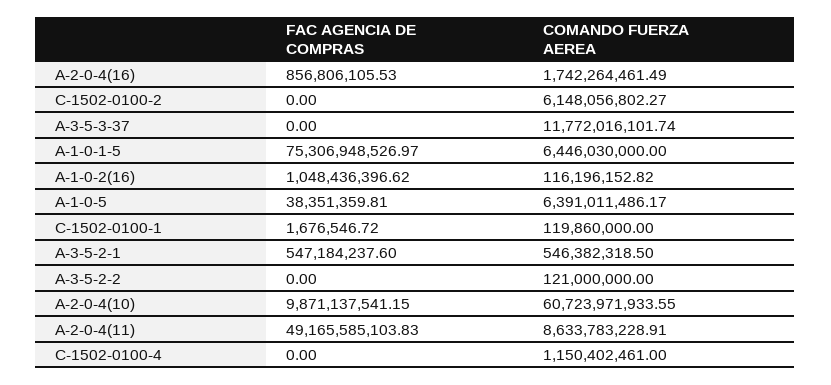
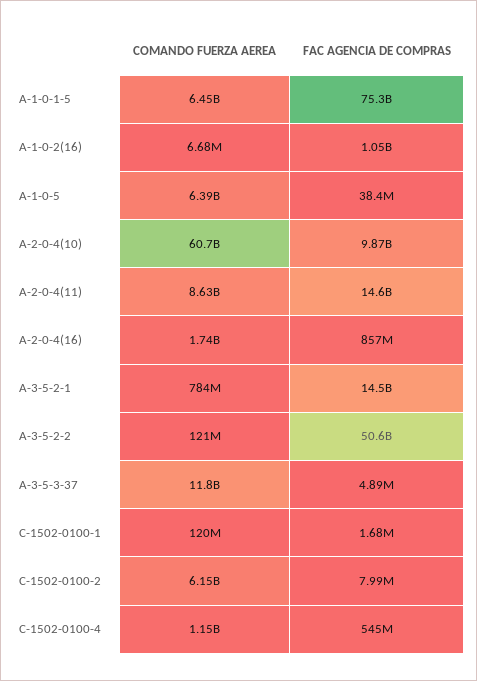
  {
    "FAC AGENCIA DE COMPRAS": {
      "A-2-0-4(16)": 856806105.53,
-     "C-1502-0100-2": 0,
+     "C-1502-0100-2": 7990000,
-     "A-3-5-3-37": 0,
+     "A-3-5-3-37": 4890000,
      "A-1-0-1-5": 75306948526.97,
      "A-1-0-2(16)": 1048436396.62,
      "A-1-0-5": 38351359.81,
      "C-1502-0100-1": 1676546.72,
-     "A-3-5-2-1": 547184237.6,
+     "A-3-5-2-1": 14500000000,
-     "A-3-5-2-2": 0,
+     "A-3-5-2-2": 50600000000,
      "A-2-0-4(10)": 9871137541.15,
-     "A-2-0-4(11)": 49165585103.83,
+     "A-2-0-4(11)": 14600000000,
-     "C-1502-0100-4": 0
+     "C-1502-0100-4": 545000000
    },
    "COMANDO FUERZA AEREA": {
      "A-2-0-4(16)": 1742264461.49,
      "C-1502-0100-2": 6148056802.27,
      "A-3-5-3-37": 11772016101.74,
      "A-1-0-1-5": 6446030000,
-     "A-1-0-2(16)": 116196152.82,
+     "A-1-0-2(16)": 6680000,
      "A-1-0-5": 6391011486.17,
      "C-1502-0100-1": 119860000,
-     "A-3-5-2-1": 546382318.5,
+     "A-3-5-2-1": 784000000,
      "A-3-5-2-2": 121000000,
      "A-2-0-4(10)": 60723971933.55,
      "A-2-0-4(11)": 8633783228.91,
      "C-1502-0100-4": 1150402461
    }
  }

